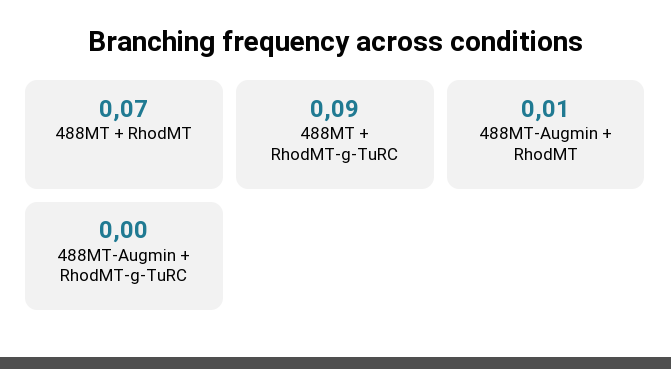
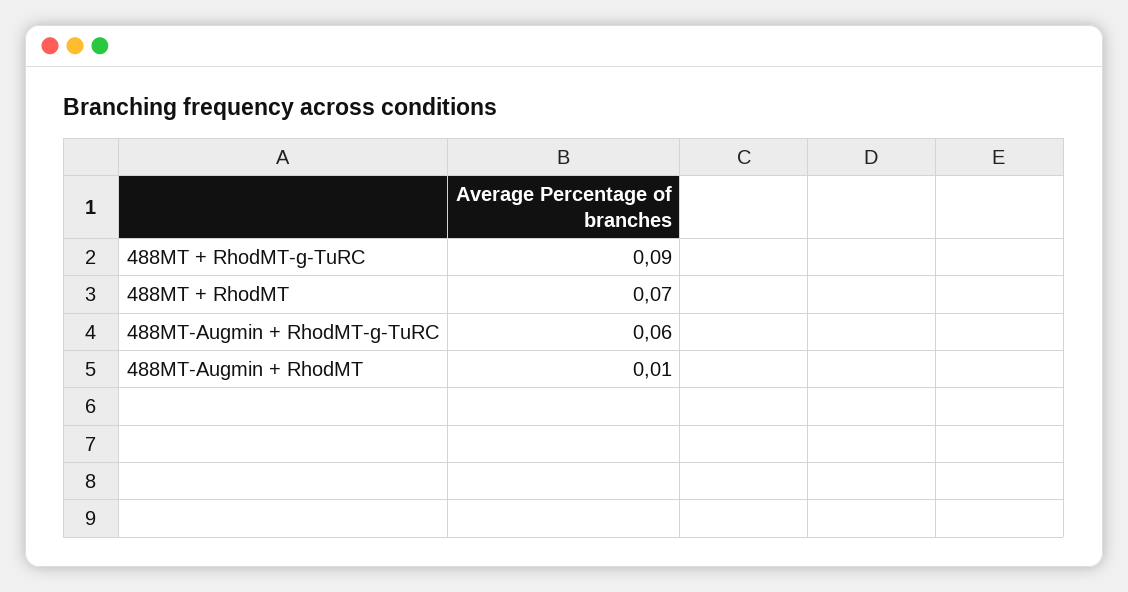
  {
    "488MT + RhodMT": 0.07,
    "488MT + RhodMT-g-TuRC": 0.09,
    "488MT-Augmin + RhodMT": 0.01,
-   "488MT-Augmin + RhodMT-g-TuRC": 0
+   "488MT-Augmin + RhodMT-g-TuRC": 0.06
  }

